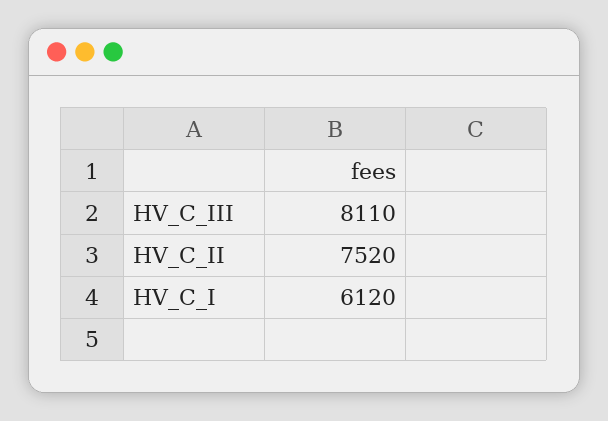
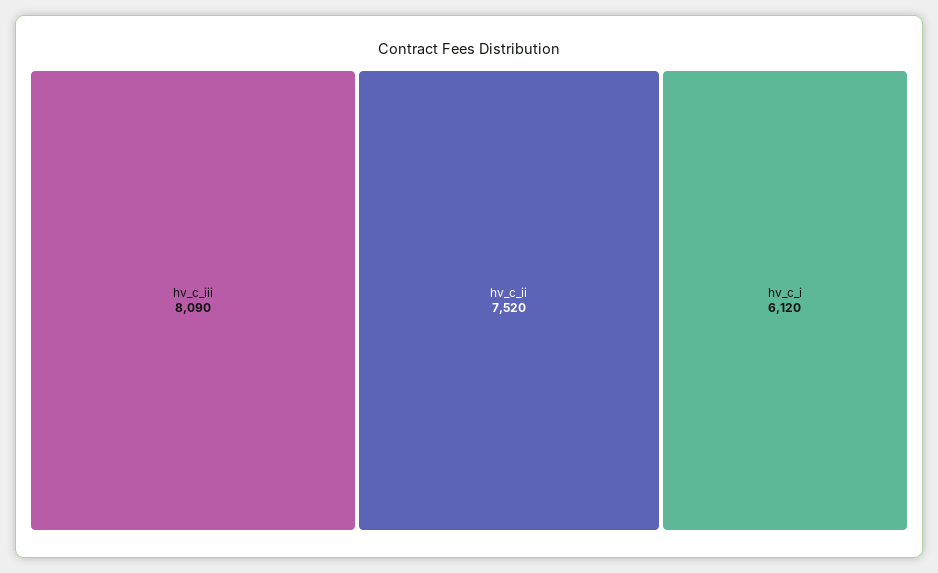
  {
-   "HV_C_III": 8110,
+   "HV_C_III": 8090,
    "HV_C_II": 7520,
    "HV_C_I": 6120
  }

